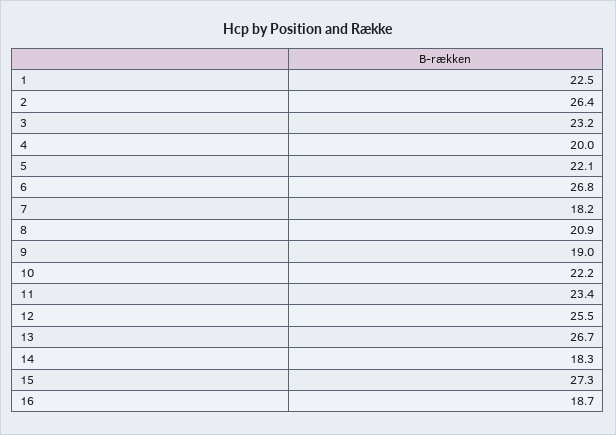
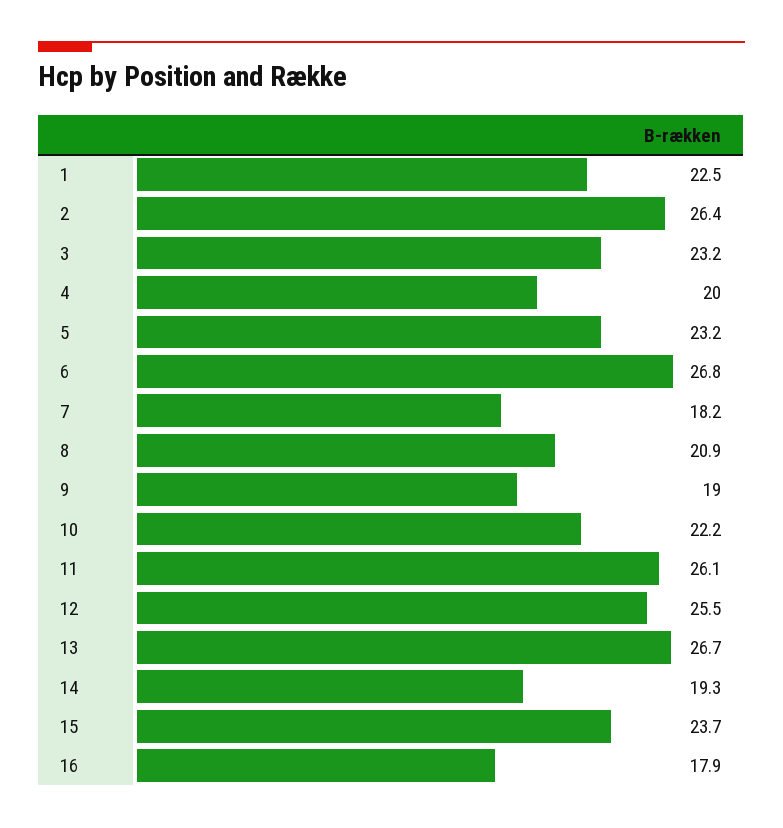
  {
    "1": 22.5,
    "2": 26.4,
    "3": 23.2,
    "4": 20,
-   "5": 22.1,
+   "5": 23.2,
    "6": 26.8,
    "7": 18.2,
    "8": 20.9,
    "9": 19,
    "10": 22.2,
-   "11": 23.4,
+   "11": 26.1,
    "12": 25.5,
    "13": 26.7,
-   "14": 18.3,
+   "14": 19.3,
-   "15": 27.3,
+   "15": 23.7,
-   "16": 18.7
+   "16": 17.9
  }

